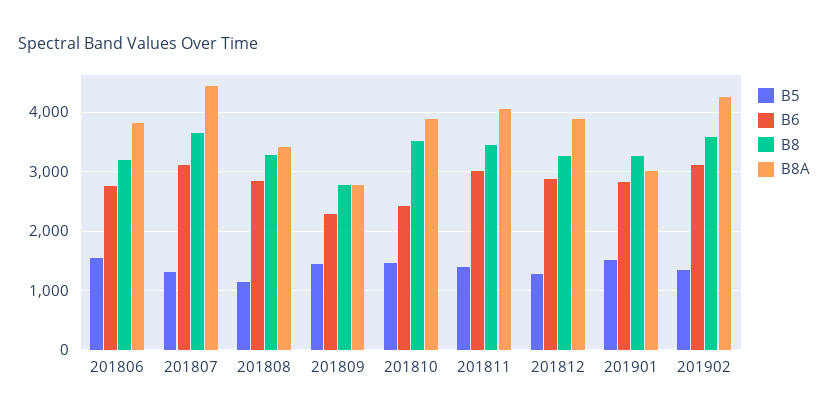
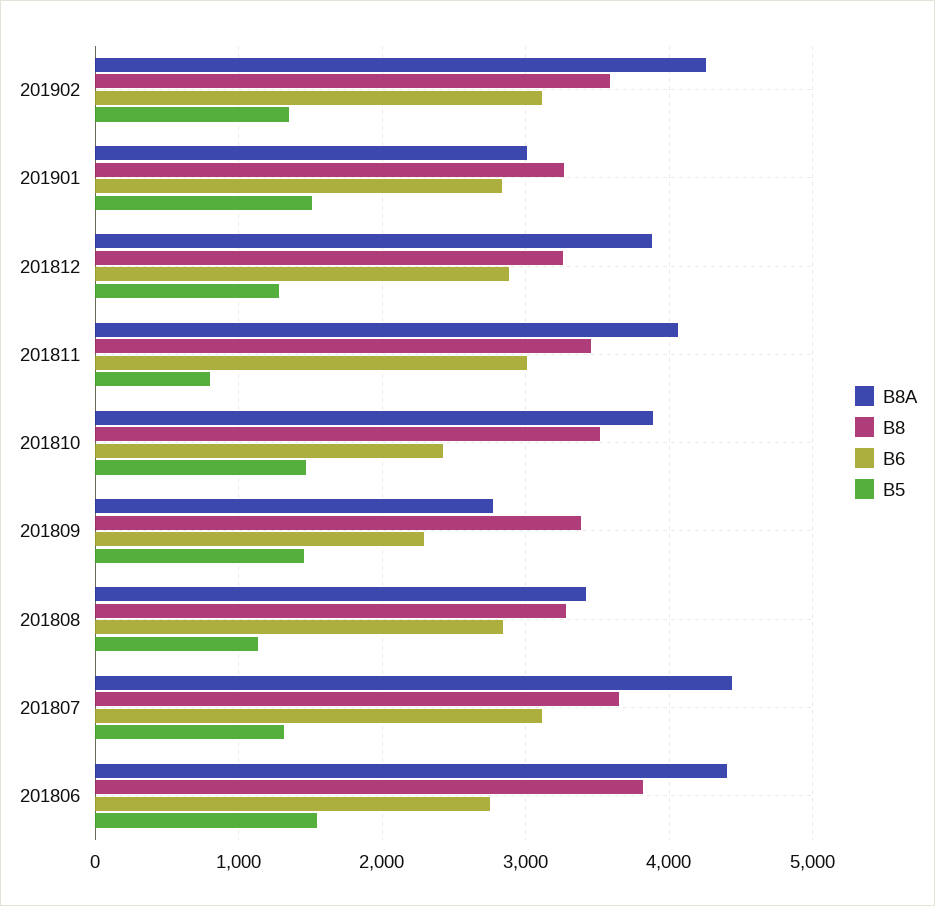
  {
    "B5": {
      "201806": 1500,
      "201807": 1300,
      "201808": 1100,
      "201809": 1500,
      "201810": 1500,
-     "201811": 1400,
+     "201811": 800,
      "201812": 1300,
      "201901": 1500,
      "201902": 1400
    },
    "B6": {
      "201806": 2800,
      "201807": 3100,
      "201808": 2800,
      "201809": 2300,
      "201810": 2400,
      "201811": 3000,
      "201812": 2900,
      "201901": 2800,
      "201902": 3100
    },
    "B8": {
-     "201806": 3200,
+     "201806": 3800,
      "201807": 3600,
      "201808": 3300,
-     "201809": 2800,
+     "201809": 3400,
      "201810": 3500,
      "201811": 3500,
      "201812": 3300,
      "201901": 3300,
      "201902": 3600
    },
    "B8A": {
-     "201806": 3800,
+     "201806": 4400,
      "201807": 4400,
      "201808": 3400,
      "201809": 2800,
      "201810": 3900,
      "201811": 4100,
      "201812": 3900,
      "201901": 3000,
      "201902": 4300
    }
  }

